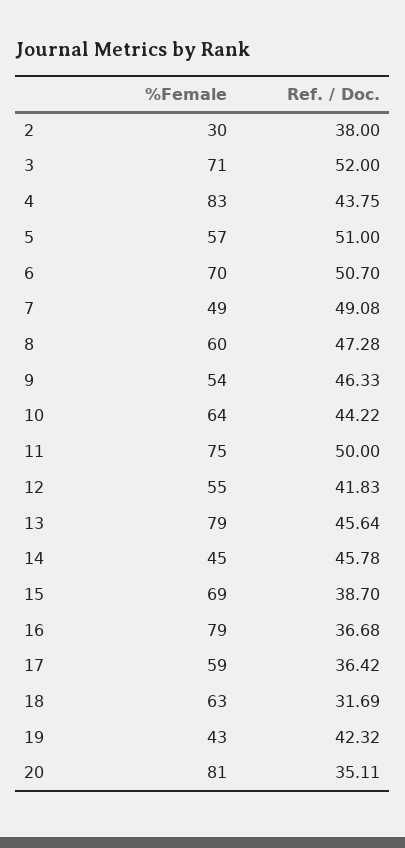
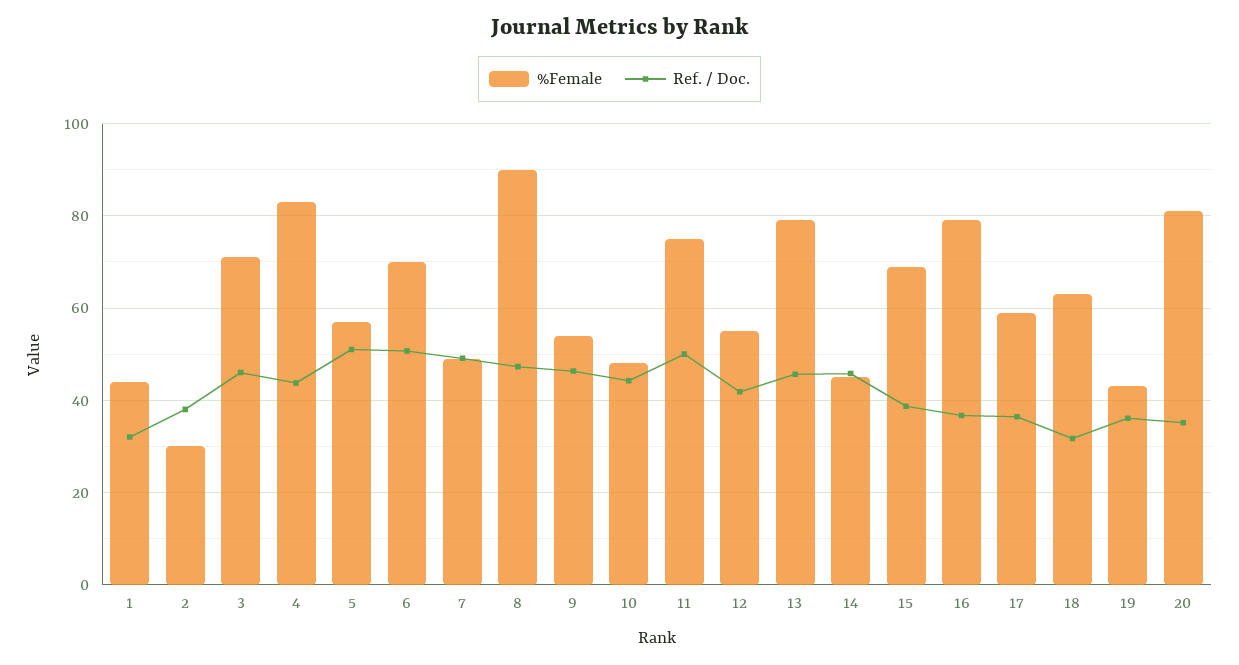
  {
    "%Female": {
      "2": 30,
      "3": 71,
      "4": 83,
      "5": 57,
      "6": 70,
      "7": 49,
-     "8": 60,
+     "8": 90,
      "9": 54,
-     "10": 64,
+     "10": 48,
      "11": 75,
      "12": 55,
      "13": 79,
      "14": 45,
      "15": 69,
      "16": 79,
      "17": 59,
      "18": 63,
      "19": 43,
-     "20": 81
+     "20": 81,
+     "1": 44
    },
    "Ref. / Doc.": {
      "2": 38,
-     "3": 52,
+     "3": 46,
      "4": 43.75,
      "5": 51,
      "6": 50.7,
      "7": 49.08,
      "8": 47.28,
      "9": 46.33,
      "10": 44.22,
      "11": 50,
      "12": 41.83,
      "13": 45.64,
      "14": 45.78,
      "15": 38.7,
      "16": 36.68,
      "17": 36.42,
      "18": 31.69,
-     "19": 42.32,
+     "19": 36,
-     "20": 35.11
+     "20": 35.11,
+     "1": 32
    }
  }

